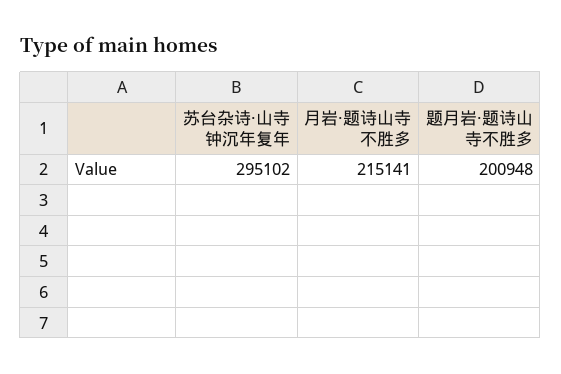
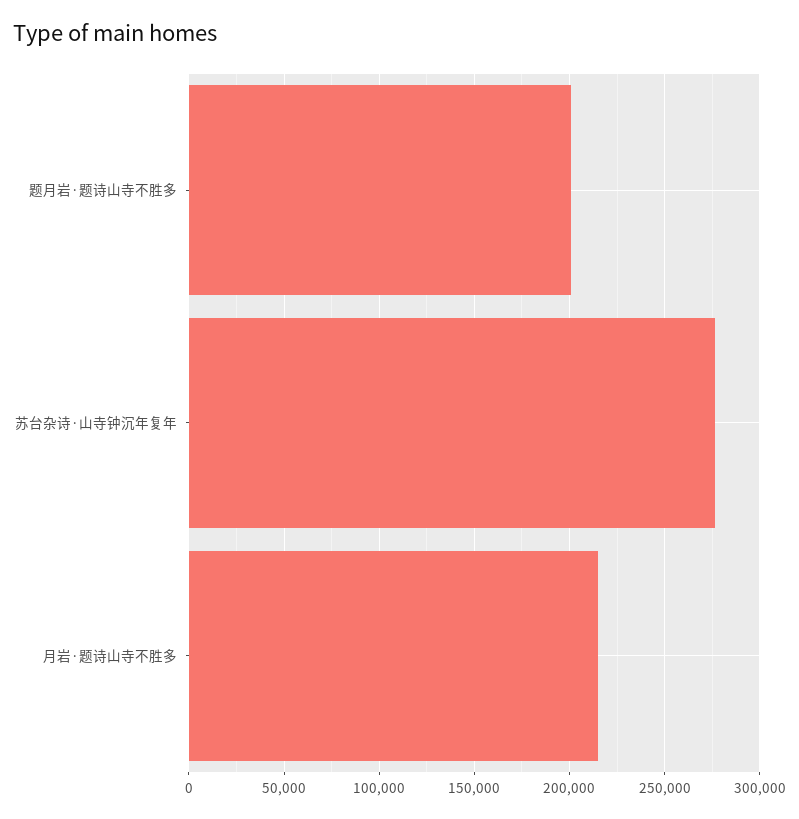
  {
-   "苏台杂诗·山寺钟沉年复年": 295102,
+   "苏台杂诗·山寺钟沉年复年": 275000,
    "月岩·题诗山寺不胜多": 215141,
    "题月岩·题诗山寺不胜多": 200948
  }

